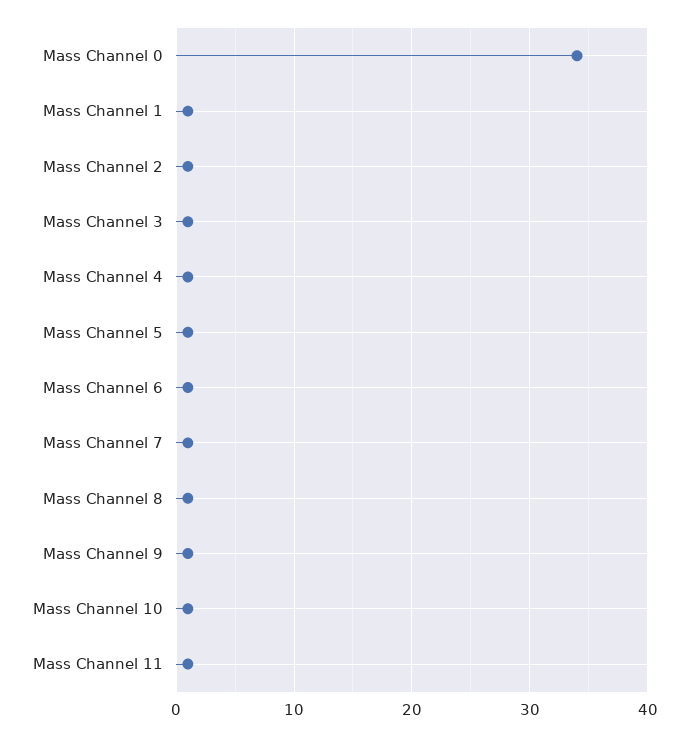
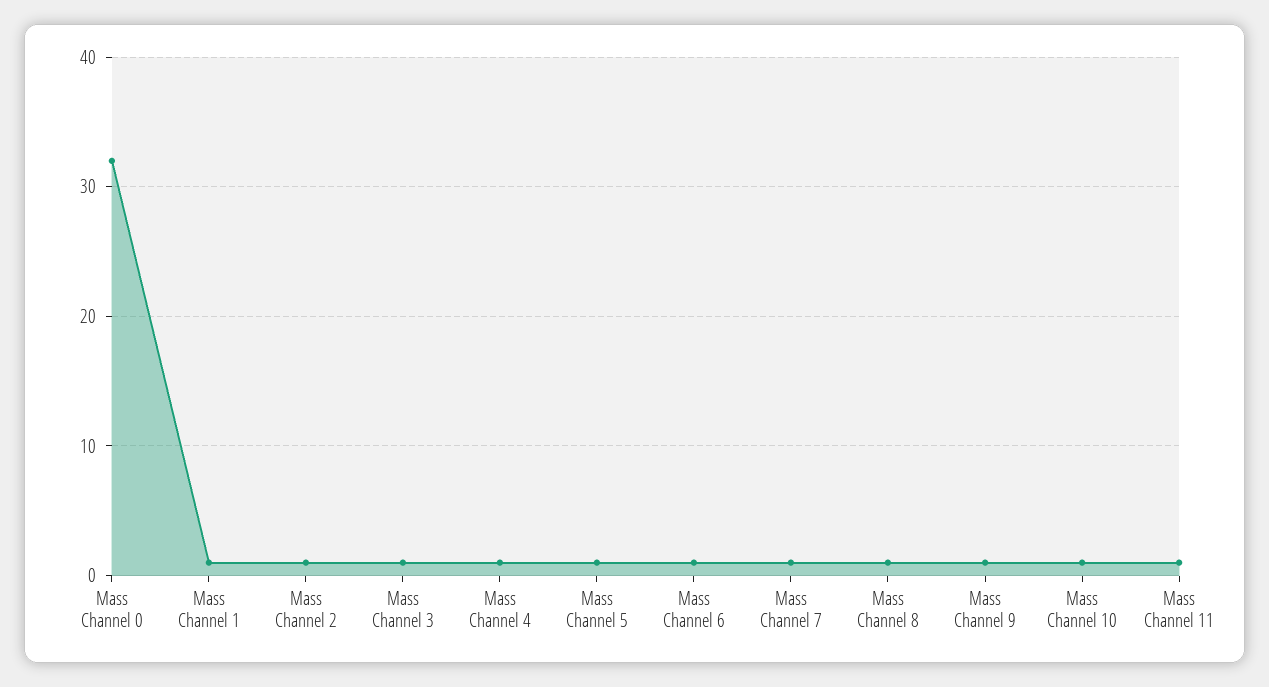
  {
-   "Mass Channel 0": 34,
+   "Mass Channel 0": 32,
    "Mass Channel 1": 1,
    "Mass Channel 2": 1,
    "Mass Channel 3": 1,
    "Mass Channel 4": 1,
    "Mass Channel 5": 1,
    "Mass Channel 6": 1,
    "Mass Channel 7": 1,
    "Mass Channel 8": 1,
    "Mass Channel 9": 1,
    "Mass Channel 10": 1,
    "Mass Channel 11": 1
  }

